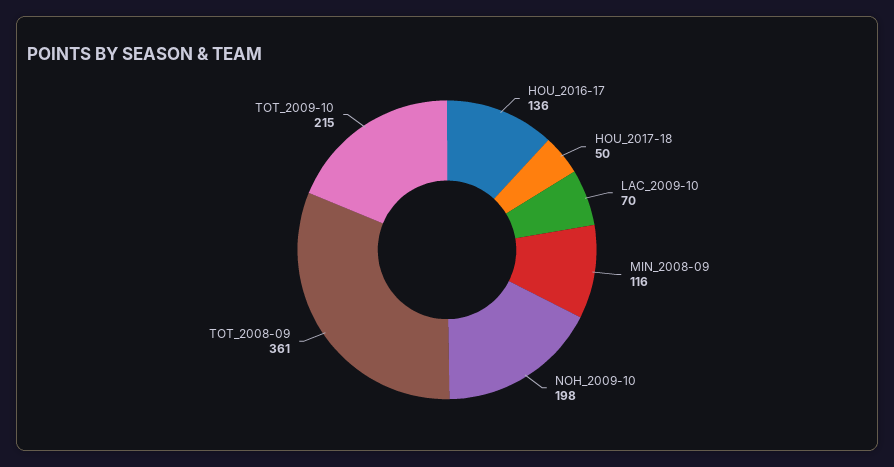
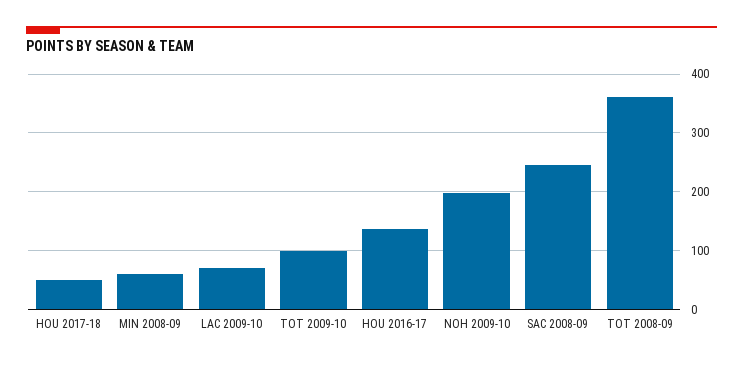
  {
    "HOU_2016-17": 136,
    "HOU_2017-18": 50,
    "LAC_2009-10": 70,
-   "MIN_2008-09": 116,
+   "MIN_2008-09": 60,
    "NOH_2009-10": 198,
    "TOT_2008-09": 361,
-   "TOT_2009-10": 215
+   "TOT_2009-10": 100,
+   "SAC 2008-09": 240
  }

